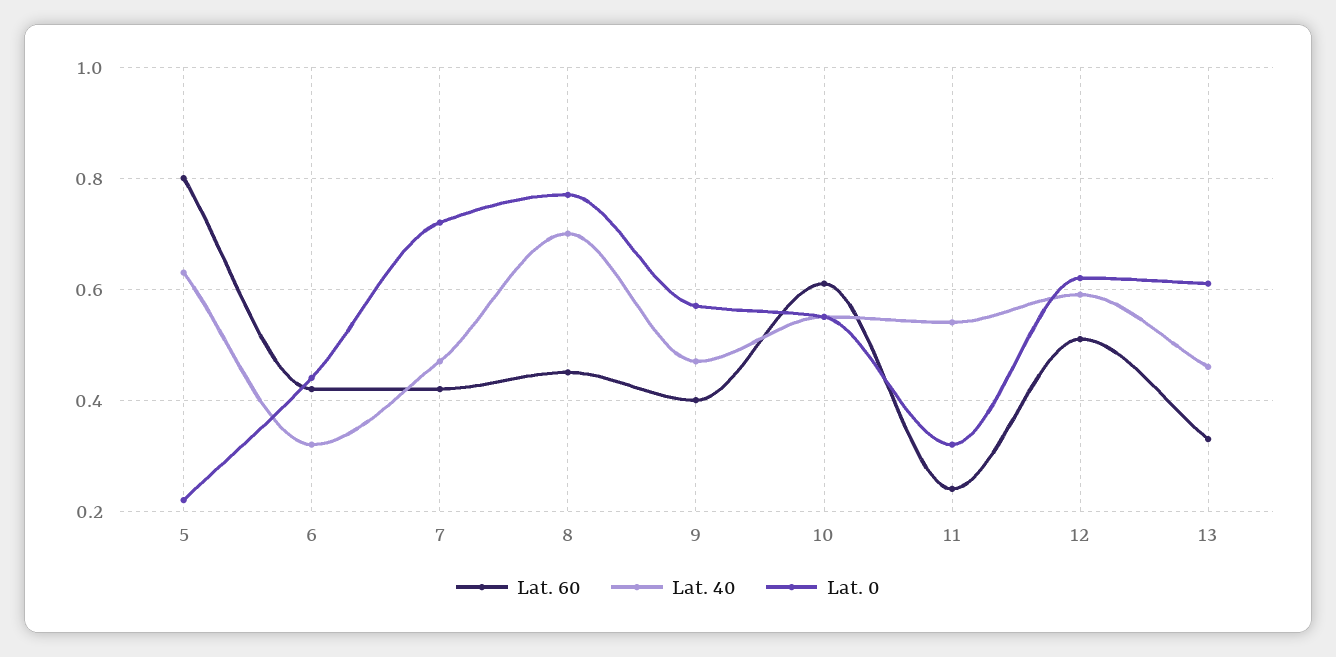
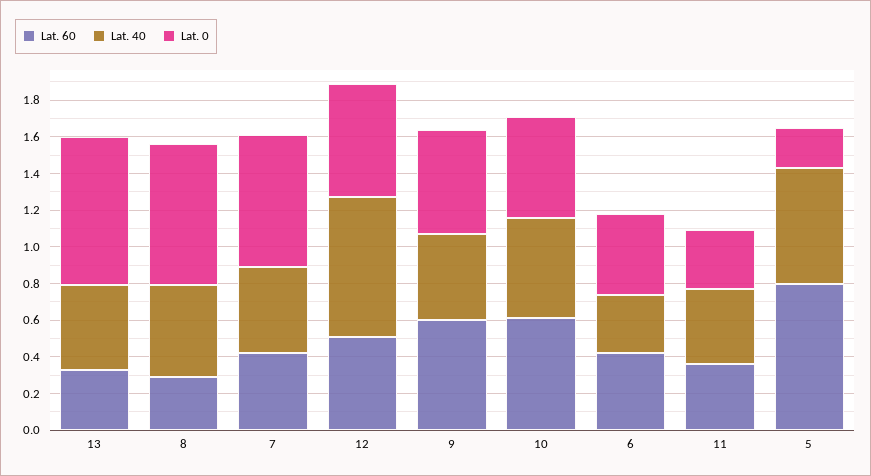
  {
    "Lat. 60": {
      "5": 0.8,
      "6": 0.4,
      "7": 0.4,
-     "8": 0.45,
+     "8": 0.3,
-     "9": 0.4,
+     "9": 0.6,
      "10": 0.6,
-     "11": 0.25,
+     "11": 0.35,
      "12": 0.5,
      "13": 0.35
    },
    "Lat. 40": {
      "5": 0.65,
      "6": 0.3,
      "7": 0.45,
-     "8": 0.7,
+     "8": 0.5,
      "9": 0.45,
      "10": 0.55,
-     "11": 0.55,
+     "11": 0.4,
-     "12": 0.6,
+     "12": 0.75,
      "13": 0.45
    },
    "Lat. 0": {
      "5": 0.2,
      "6": 0.45,
      "7": 0.7,
      "8": 0.75,
      "9": 0.55,
      "10": 0.55,
      "11": 0.3,
      "12": 0.6,
-     "13": 0.6
+     "13": 0.8
    }
  }

